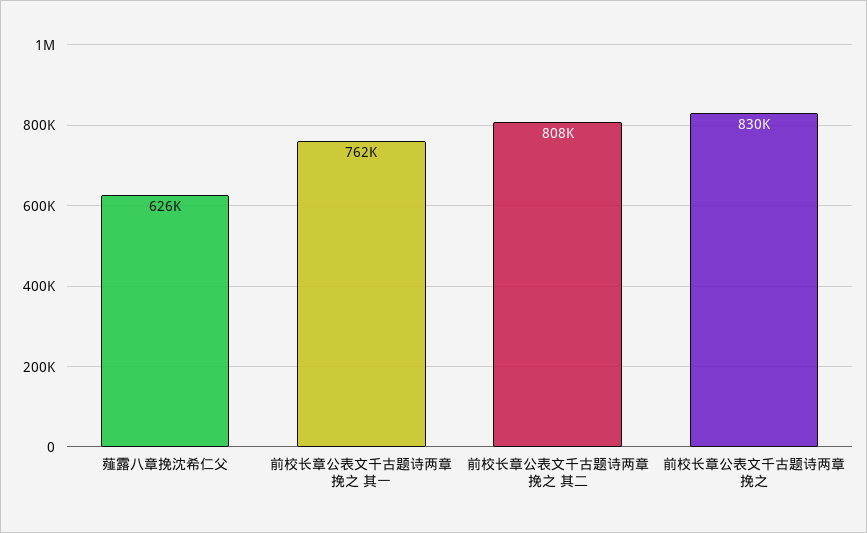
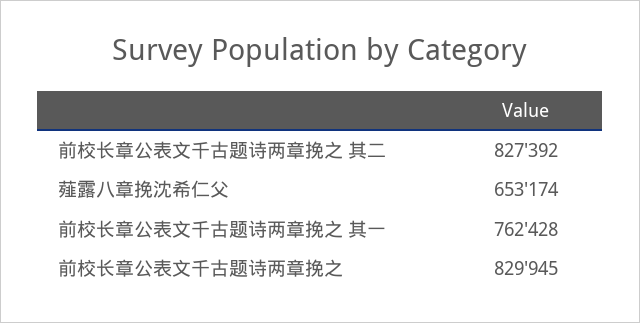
  {
-   "薤露八章挽沈希仁父": 626000,
+   "薤露八章挽沈希仁父": 653174,
    "前校长章公表文千古题诗两章挽之 其一": 762428,
-   "前校长章公表文千古题诗两章挽之 其二": 808000,
+   "前校长章公表文千古题诗两章挽之 其二": 827392,
    "前校长章公表文千古题诗两章挽之": 829945
  }

